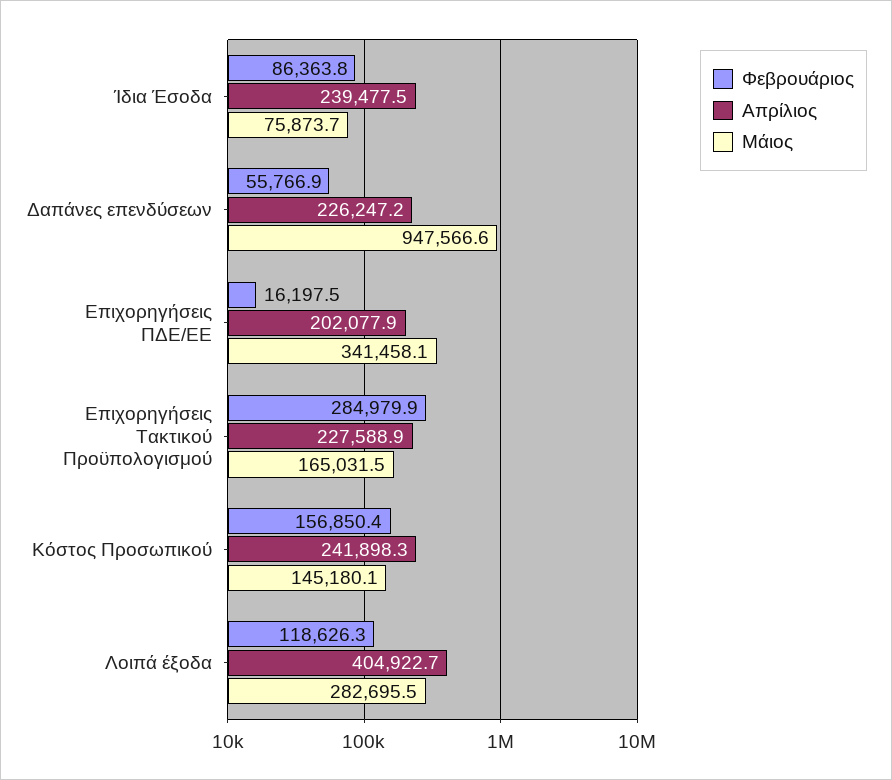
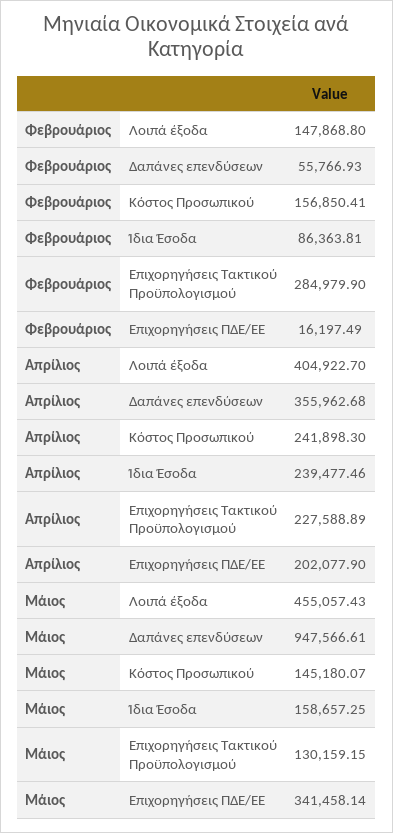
  {
    "Φεβρουάριος": {
      "Ίδια Έσοδα": 86363.81,
      "Δαπάνες επενδύσεων": 55766.93,
      "Επιχορηγήσεις ΠΔΕ/ΕΕ": 16197.49,
      "Επιχορηγήσεις Τακτικού Προϋπολογισμού": 284979.9,
      "Κόστος Προσωπικού": 156850.41,
-     "Λοιπά έξοδα": 118626.3
+     "Λοιπά έξοδα": 147868.8
    },
    "Απρίλιος": {
      "Ίδια Έσοδα": 239477.46,
-     "Δαπάνες επενδύσεων": 226247.2,
+     "Δαπάνες επενδύσεων": 355962.68,
      "Επιχορηγήσεις ΠΔΕ/ΕΕ": 202077.9,
      "Επιχορηγήσεις Τακτικού Προϋπολογισμού": 227588.89,
      "Κόστος Προσωπικού": 241898.3,
      "Λοιπά έξοδα": 404922.7
    },
    "Μάιος": {
-     "Ίδια Έσοδα": 75873.7,
+     "Ίδια Έσοδα": 158657.25,
      "Δαπάνες επενδύσεων": 947566.61,
      "Επιχορηγήσεις ΠΔΕ/ΕΕ": 341458.14,
-     "Επιχορηγήσεις Τακτικού Προϋπολογισμού": 165031.5,
+     "Επιχορηγήσεις Τακτικού Προϋπολογισμού": 130159.15,
      "Κόστος Προσωπικού": 145180.07,
-     "Λοιπά έξοδα": 282695.5
+     "Λοιπά έξοδα": 455057.43
    }
  }

